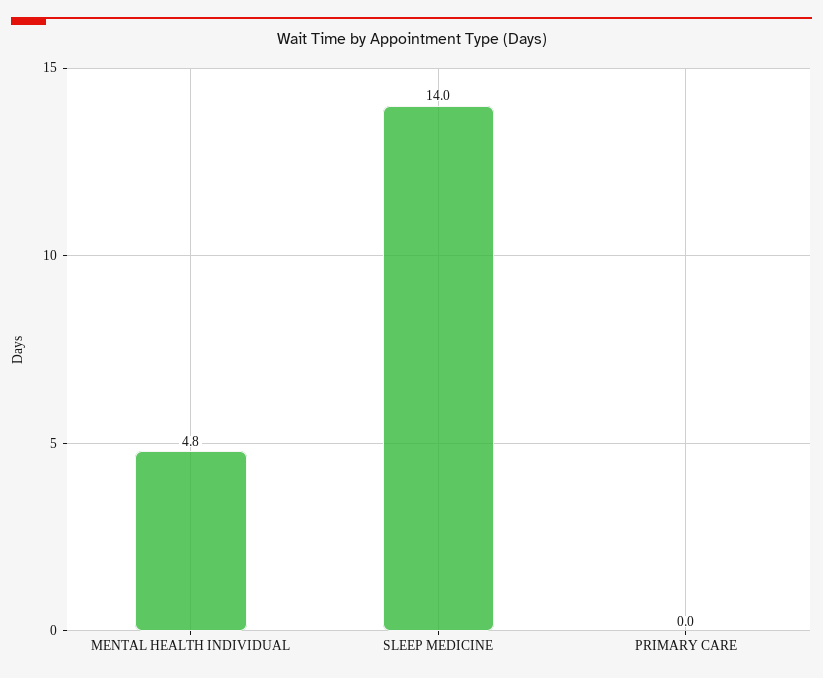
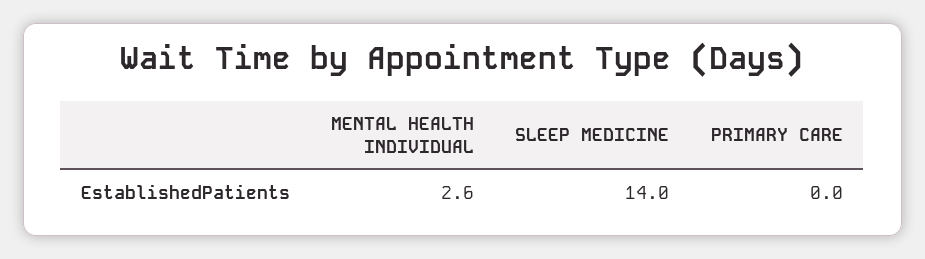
  {
-   "MENTAL HEALTH INDIVIDUAL": 4.8,
+   "MENTAL HEALTH INDIVIDUAL": 2.6,
    "SLEEP MEDICINE": 14,
    "PRIMARY CARE": 0
  }

